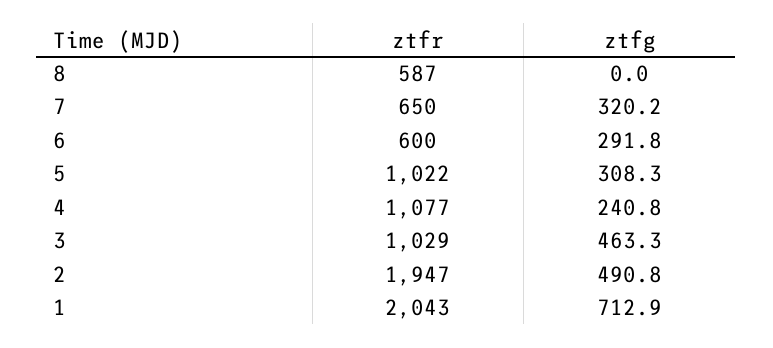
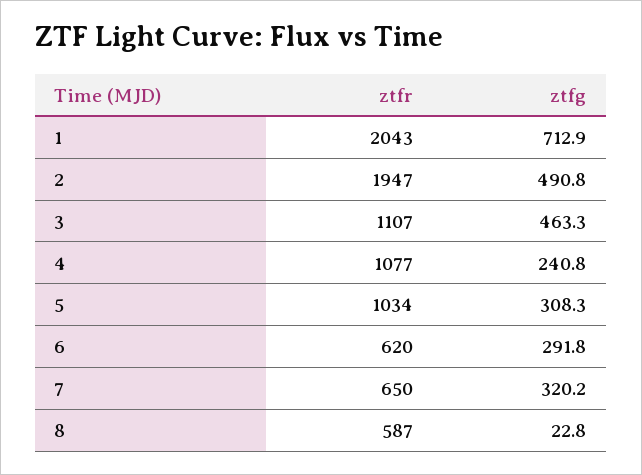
  {
    "ztfr": {
      "8": 587,
      "7": 650,
-     "6": 600,
+     "6": 620,
-     "5": 1022,
+     "5": 1034,
      "4": 1077,
-     "3": 1029,
+     "3": 1107,
      "2": 1947,
      "1": 2043
    },
    "ztfg": {
-     "8": 0,
+     "8": 22.8,
      "7": 320.2,
      "6": 291.8,
      "5": 308.3,
      "4": 240.8,
      "3": 463.3,
      "2": 490.8,
      "1": 712.9
    }
  }

